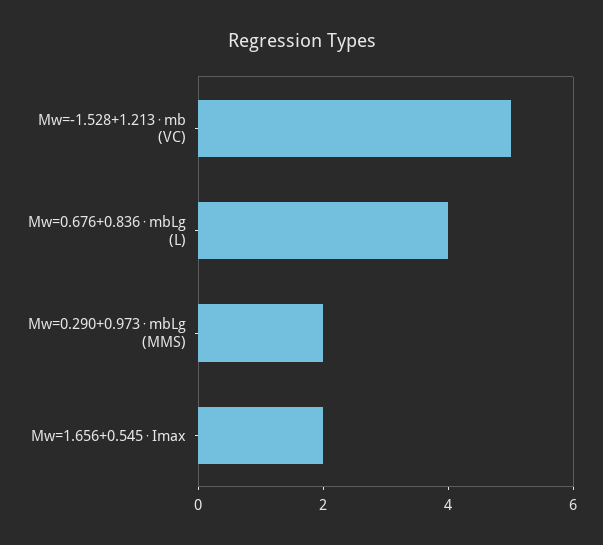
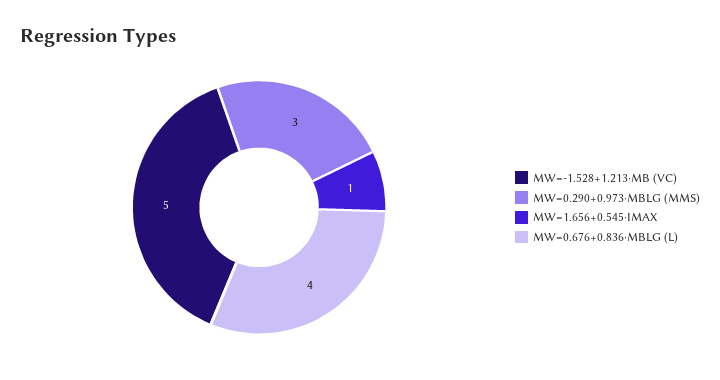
  {
    "Mw=-1.528+1.213⋅mb (VC)": 5,
    "Mw=0.676+0.836⋅mbLg (L)": 4,
-   "Mw=0.290+0.973⋅mbLg (MMS)": 2,
+   "Mw=0.290+0.973⋅mbLg (MMS)": 3,
-   "Mw=1.656+0.545⋅Imax": 2
+   "Mw=1.656+0.545⋅Imax": 1
  }

